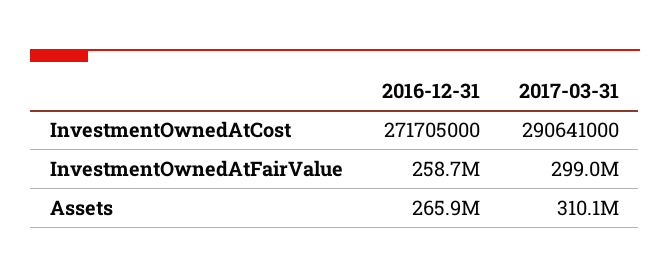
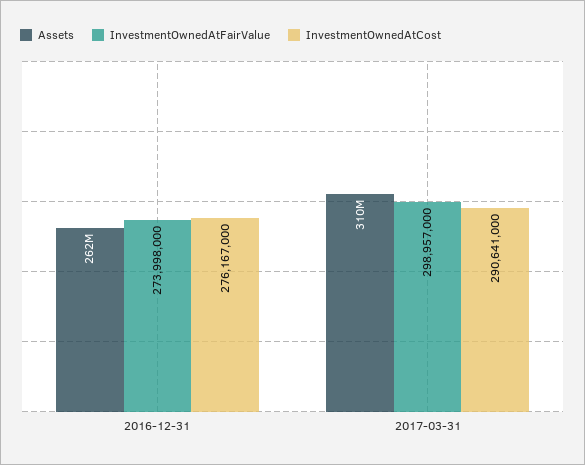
  {
    "InvestmentOwnedAtCost": {
-     "2016-12-31": 271705000,
+     "2016-12-31": 276167000,
      "2017-03-31": 290641000
    },
    "InvestmentOwnedAtFairValue": {
-     "2016-12-31": 258700000,
+     "2016-12-31": 273998000,
      "2017-03-31": 298957000
    },
    "Assets": {
-     "2016-12-31": 265900000,
+     "2016-12-31": 262000000,
      "2017-03-31": 310100000
    }
  }

